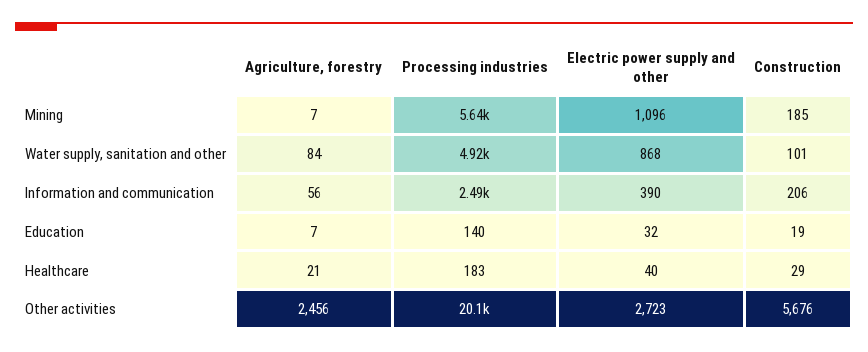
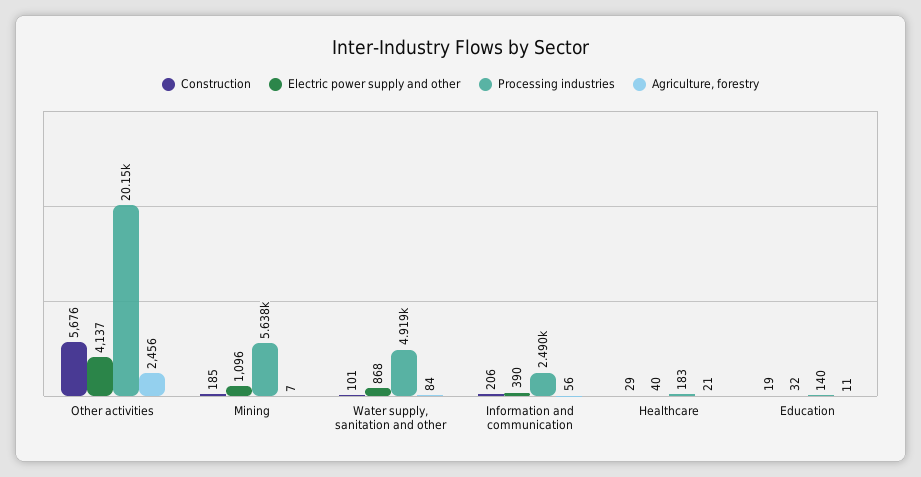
  {
    "Agriculture, forestry": {
      "Mining": 7,
      "Water supply, sanitation and other": 84,
      "Information and communication": 56,
-     "Education": 7,
+     "Education": 11,
      "Healthcare": 21,
      "Other activities": 2456
    },
    "Processing industries": {
      "Mining": 5638,
      "Water supply, sanitation and other": 4919,
      "Information and communication": 2490,
      "Education": 140,
      "Healthcare": 183,
      "Other activities": 20150
    },
    "Electric power supply and other": {
      "Mining": 1096,
      "Water supply, sanitation and other": 868,
      "Information and communication": 390,
      "Education": 32,
      "Healthcare": 40,
-     "Other activities": 2723
+     "Other activities": 4137
    },
    "Construction": {
      "Mining": 185,
      "Water supply, sanitation and other": 101,
      "Information and communication": 206,
      "Education": 19,
      "Healthcare": 29,
      "Other activities": 5676
    }
  }

